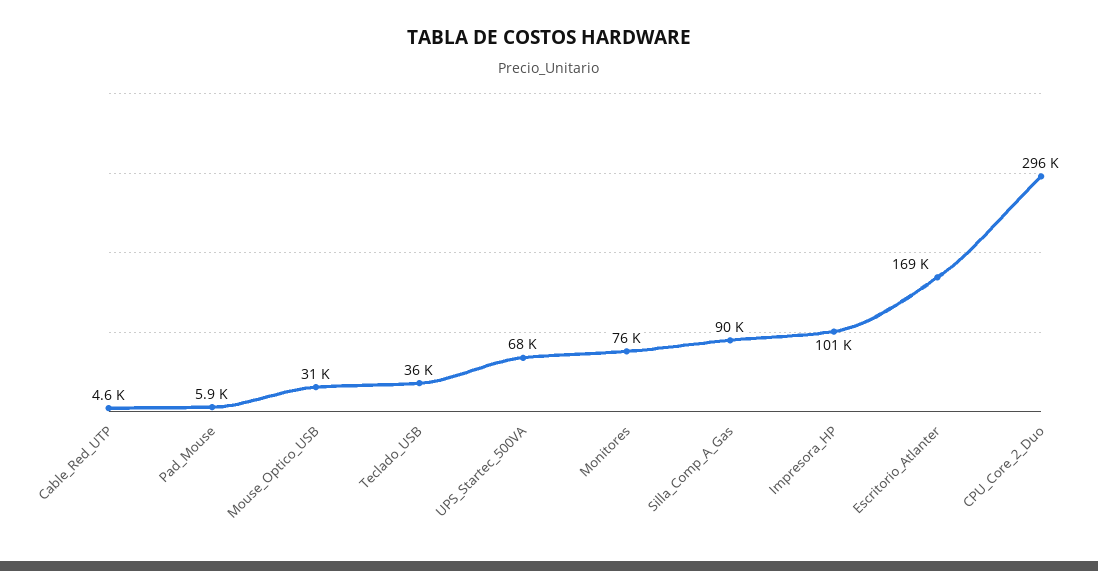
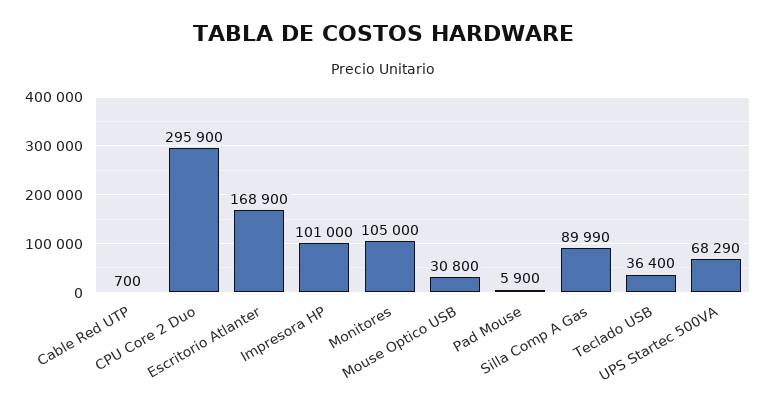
  {
-   "Cable_Red_UTP": 4600,
+   "Cable_Red_UTP": 700,
    "Pad_Mouse": 5900,
    "Mouse_Optico_USB": 30800,
    "Teclado_USB": 36400,
    "UPS_Startec_500VA": 68290,
-   "Monitores": 76000,
+   "Monitores": 105000,
    "Silla_Comp_A_Gas": 89990,
    "Impresora_HP": 101000,
    "Escritorio_Atlanter": 168900,
    "CPU_Core_2_Duo": 295900
  }

